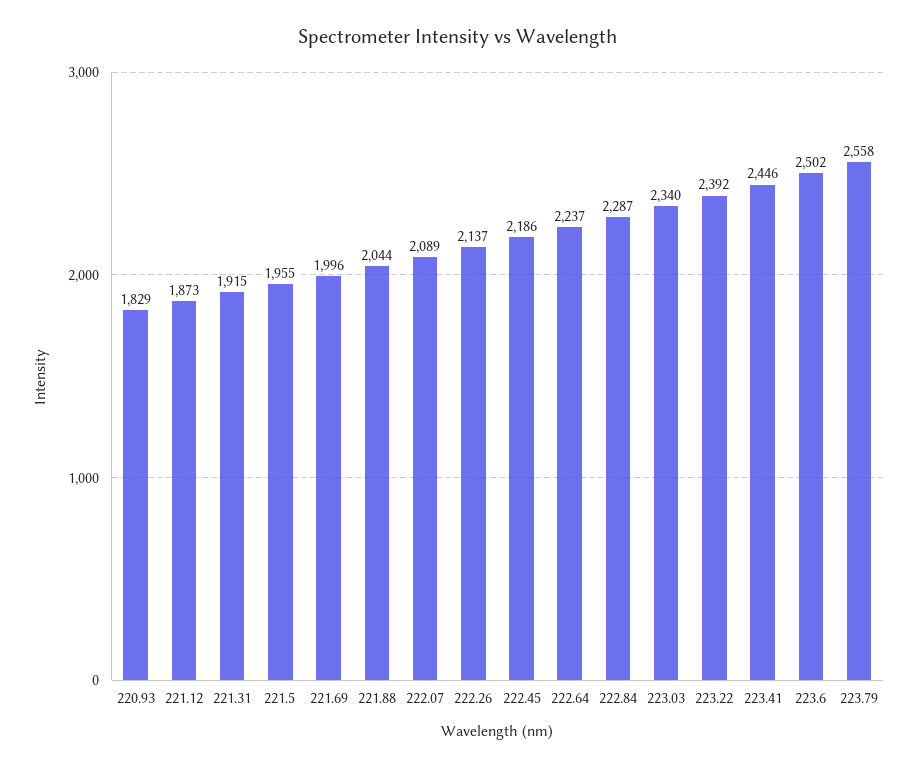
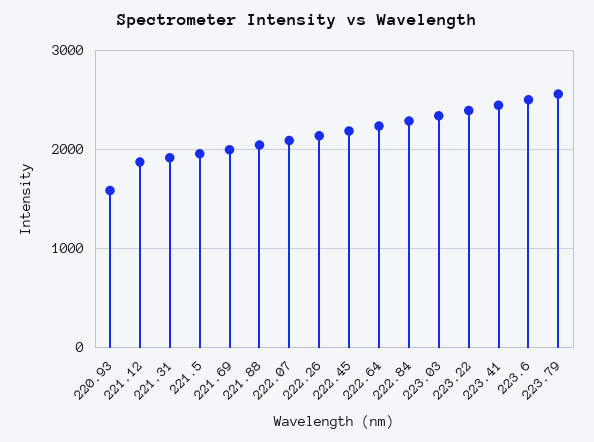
  {
-   "220.93": 1829,
+   "220.93": 1600,
    "221.12": 1873,
    "221.31": 1915,
    "221.5": 1955,
    "221.69": 1996,
    "221.88": 2044,
    "222.07": 2089,
    "222.26": 2137,
    "222.45": 2186,
    "222.64": 2237,
    "222.84": 2287,
    "223.03": 2340,
    "223.22": 2392,
    "223.41": 2446,
    "223.6": 2502,
    "223.79": 2558
  }

